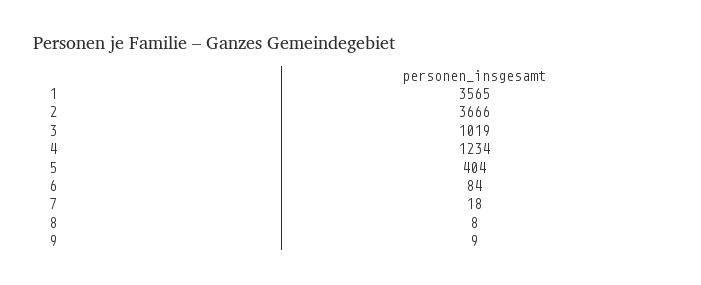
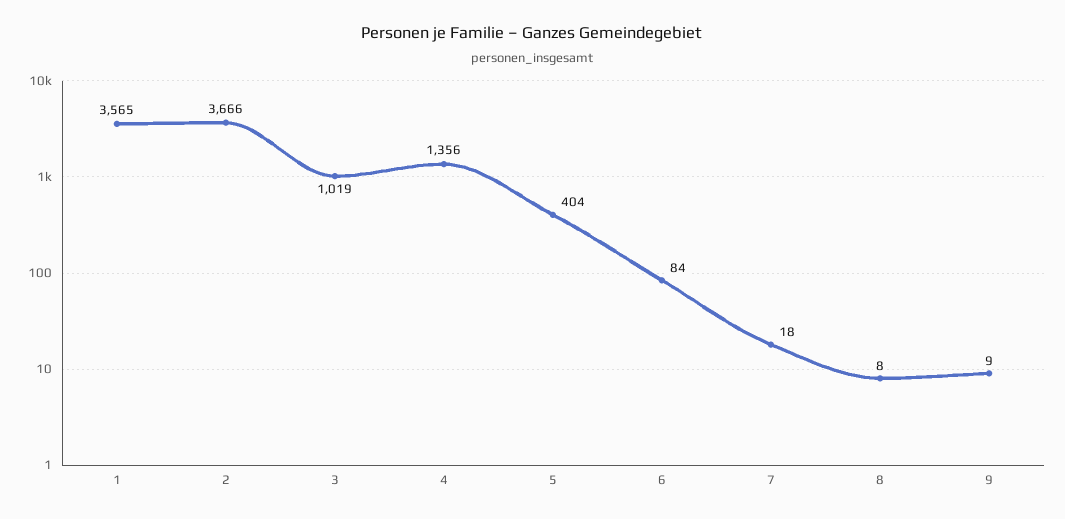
  {
    "1": 3565,
    "2": 3666,
    "3": 1019,
-   "4": 1234,
+   "4": 1356,
    "5": 404,
    "6": 84,
    "7": 18,
    "8": 8,
    "9": 9
  }

